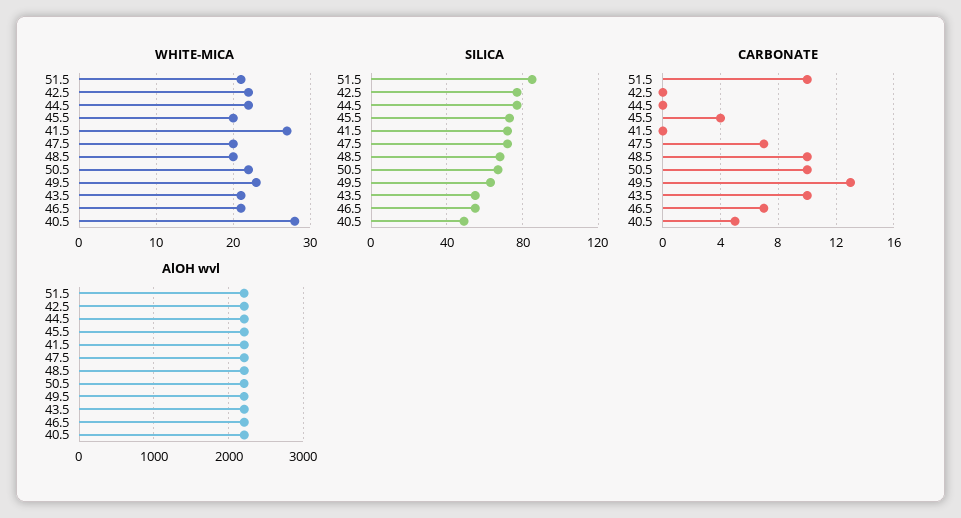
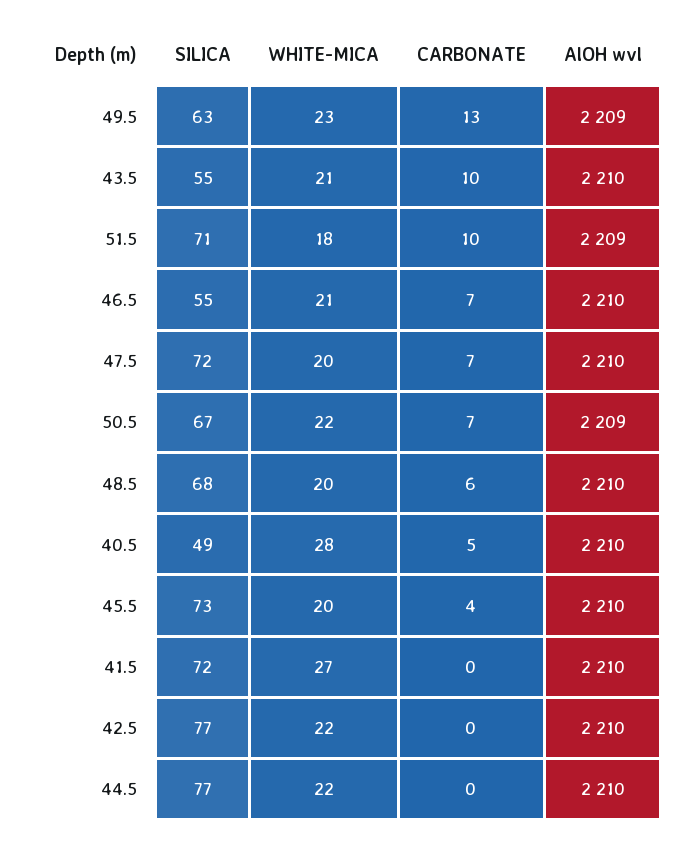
  {
    "WHITE-MICA": {
-     "51.5": 21,
+     "51.5": 18,
      "42.5": 22,
      "44.5": 22,
      "45.5": 20,
      "41.5": 27,
      "47.5": 20,
      "48.5": 20,
      "50.5": 22,
      "49.5": 23,
      "43.5": 21,
      "46.5": 21,
      "40.5": 28
    },
    "SILICA": {
-     "51.5": 85,
+     "51.5": 71,
      "42.5": 77,
      "44.5": 77,
      "45.5": 73,
      "41.5": 72,
      "47.5": 72,
      "48.5": 68,
      "50.5": 67,
      "49.5": 63,
      "43.5": 55,
      "46.5": 55,
      "40.5": 49
    },
    "CARBONATE": {
      "51.5": 10,
      "42.5": 0,
      "44.5": 0,
      "45.5": 4,
      "41.5": 0,
      "47.5": 7,
-     "48.5": 10,
+     "48.5": 6,
-     "50.5": 10,
+     "50.5": 7,
      "49.5": 13,
      "43.5": 10,
      "46.5": 7,
      "40.5": 5
    },
    "AlOH wvl": {
      "51.5": 2209,
      "42.5": 2210,
      "44.5": 2210,
      "45.5": 2210,
      "41.5": 2210,
      "47.5": 2210,
      "48.5": 2210,
      "50.5": 2209,
      "49.5": 2209,
      "43.5": 2210,
      "46.5": 2210,
      "40.5": 2210
    }
  }

